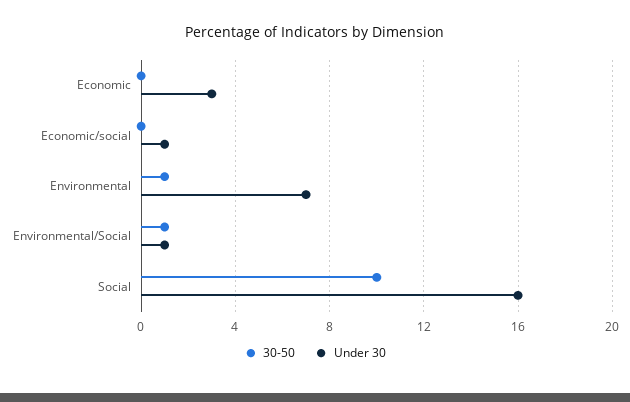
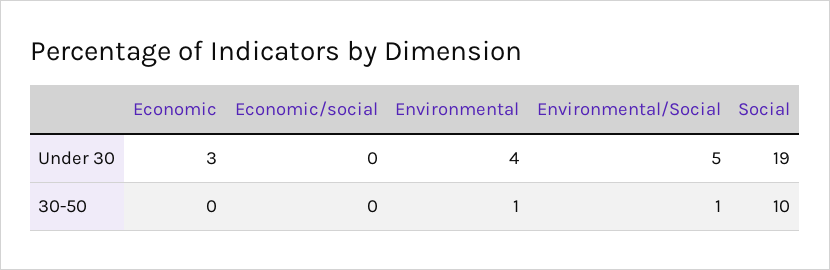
  {
    "30-50": {
      "Economic": 0,
      "Economic/social": 0,
      "Environmental": 1,
      "Environmental/Social": 1,
      "Social": 10
    },
    "Under 30": {
      "Economic": 3,
-     "Economic/social": 1,
+     "Economic/social": 0,
-     "Environmental": 7,
+     "Environmental": 4,
-     "Environmental/Social": 1,
+     "Environmental/Social": 5,
-     "Social": 16
+     "Social": 19
    }
  }

